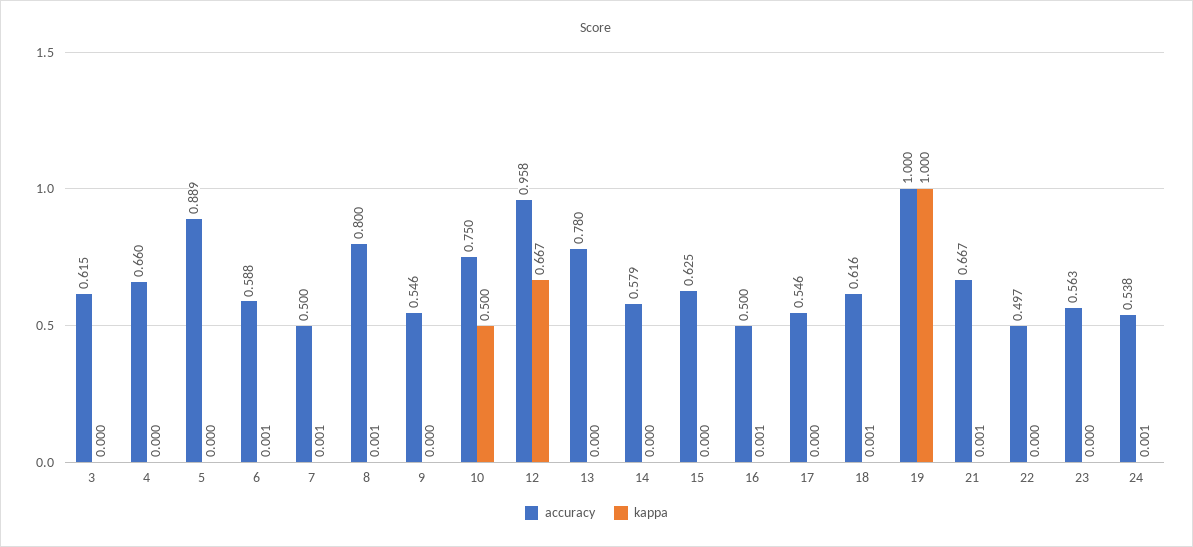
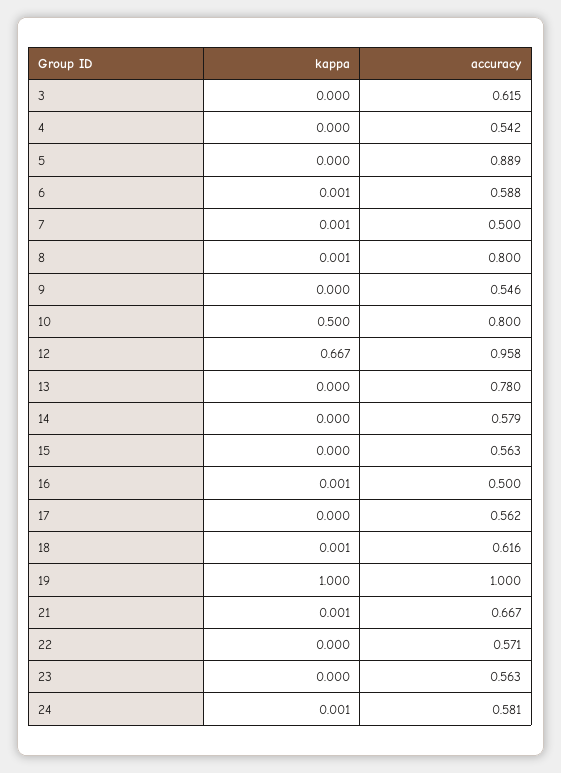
  {
    "accuracy": {
      "3": 0.615,
-     "4": 0.66,
+     "4": 0.542,
      "5": 0.889,
      "6": 0.588,
      "7": 0.5,
      "8": 0.8,
      "9": 0.546,
-     "10": 0.75,
+     "10": 0.8,
      "12": 0.958,
      "13": 0.78,
      "14": 0.579,
-     "15": 0.625,
+     "15": 0.563,
      "16": 0.5,
-     "17": 0.546,
+     "17": 0.562,
      "18": 0.616,
      "19": 1,
      "21": 0.667,
-     "22": 0.497,
+     "22": 0.571,
      "23": 0.563,
-     "24": 0.538
+     "24": 0.581
    },
    "kappa": {
      "3": 0,
      "4": 0,
      "5": 0,
      "6": 0.001,
      "7": 0.001,
      "8": 0.001,
      "9": 0,
      "10": 0.5,
      "12": 0.667,
      "13": 0,
      "14": 0,
      "15": 0,
      "16": 0.001,
      "17": 0,
      "18": 0.001,
      "19": 1,
      "21": 0.001,
      "22": 0,
      "23": 0,
      "24": 0.001
    }
  }

